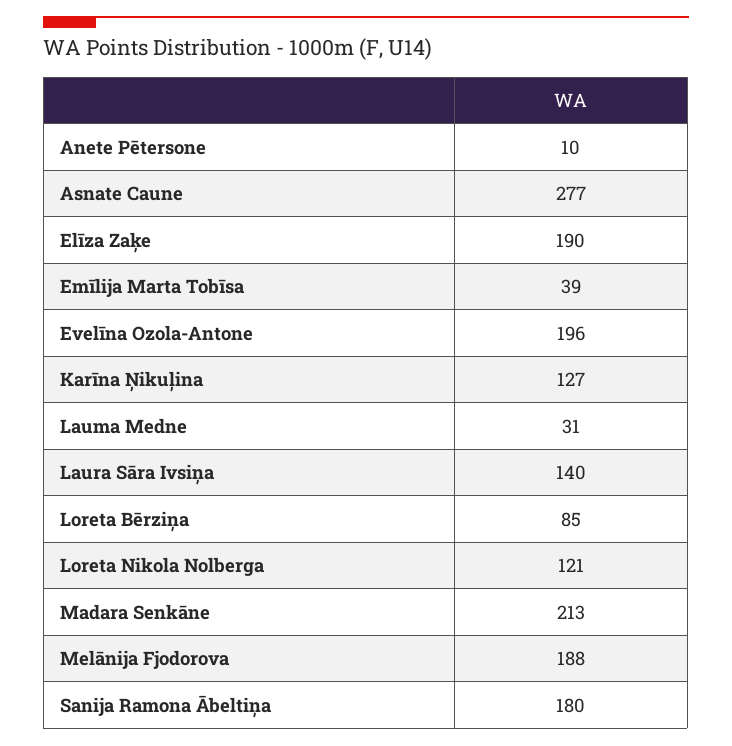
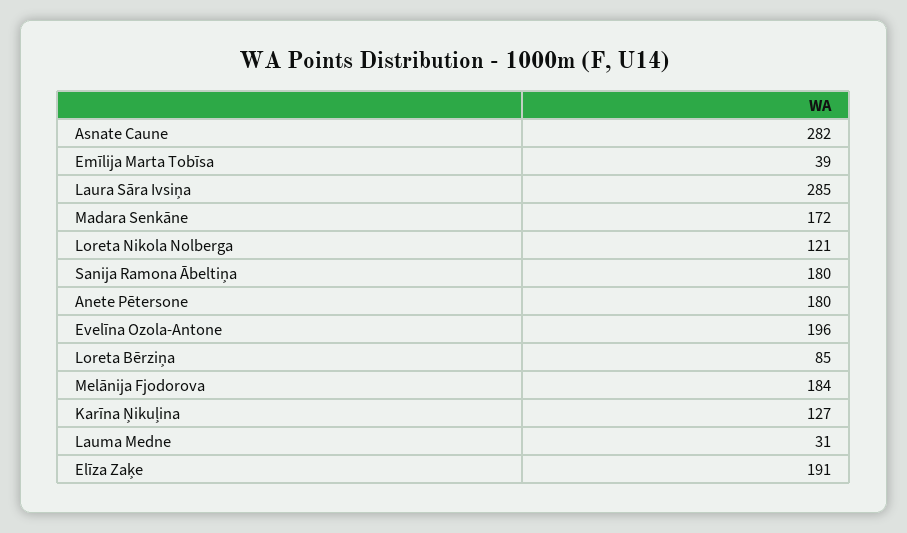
  {
-   "Anete Pētersone": 10,
+   "Anete Pētersone": 180,
-   "Asnate Caune": 277,
+   "Asnate Caune": 282,
-   "Elīza Zaķe": 190,
+   "Elīza Zaķe": 191,
    "Emīlija Marta Tobīsa": 39,
    "Evelīna Ozola-Antone": 196,
    "Karīna Ņikuļina": 127,
    "Lauma Medne": 31,
-   "Laura Sāra Ivsiņa": 140,
+   "Laura Sāra Ivsiņa": 285,
    "Loreta Bērziņa": 85,
    "Loreta Nikola Nolberga": 121,
-   "Madara Senkāne": 213,
+   "Madara Senkāne": 172,
-   "Melānija Fjodorova": 188,
+   "Melānija Fjodorova": 184,
    "Sanija Ramona Ābeltiņa": 180
  }

